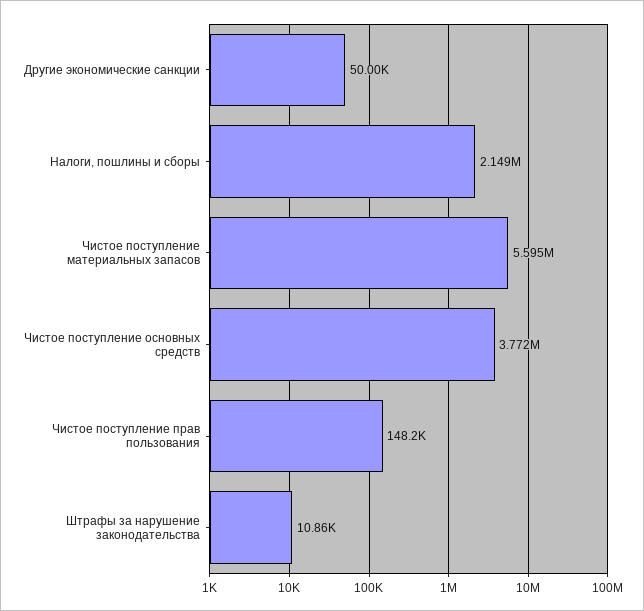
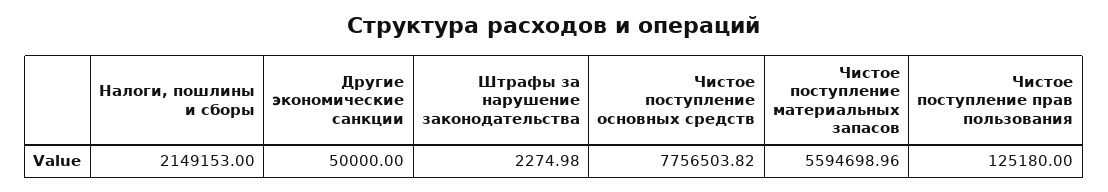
  {
    "Другие экономические санкции": 50000,
    "Налоги, пошлины и сборы": 2149153,
    "Чистое поступление материальных запасов": 5594698.96,
-   "Чистое поступление основных средств": 3772000,
+   "Чистое поступление основных средств": 7756503.82,
-   "Чистое поступление прав пользования": 148200,
+   "Чистое поступление прав пользования": 125180,
-   "Штрафы за нарушение законодательства": 10860
+   "Штрафы за нарушение законодательства": 2274.98
  }

